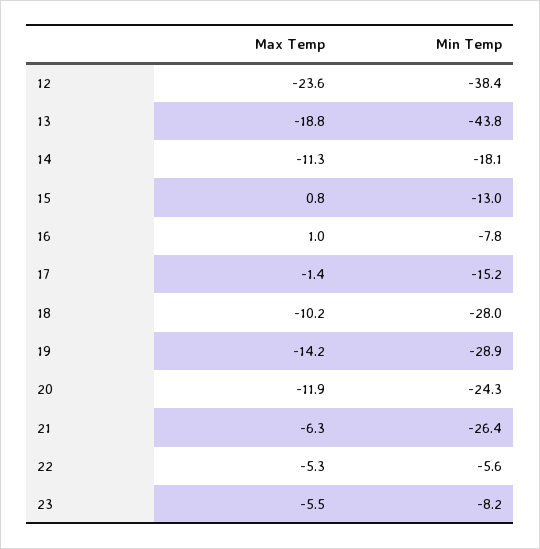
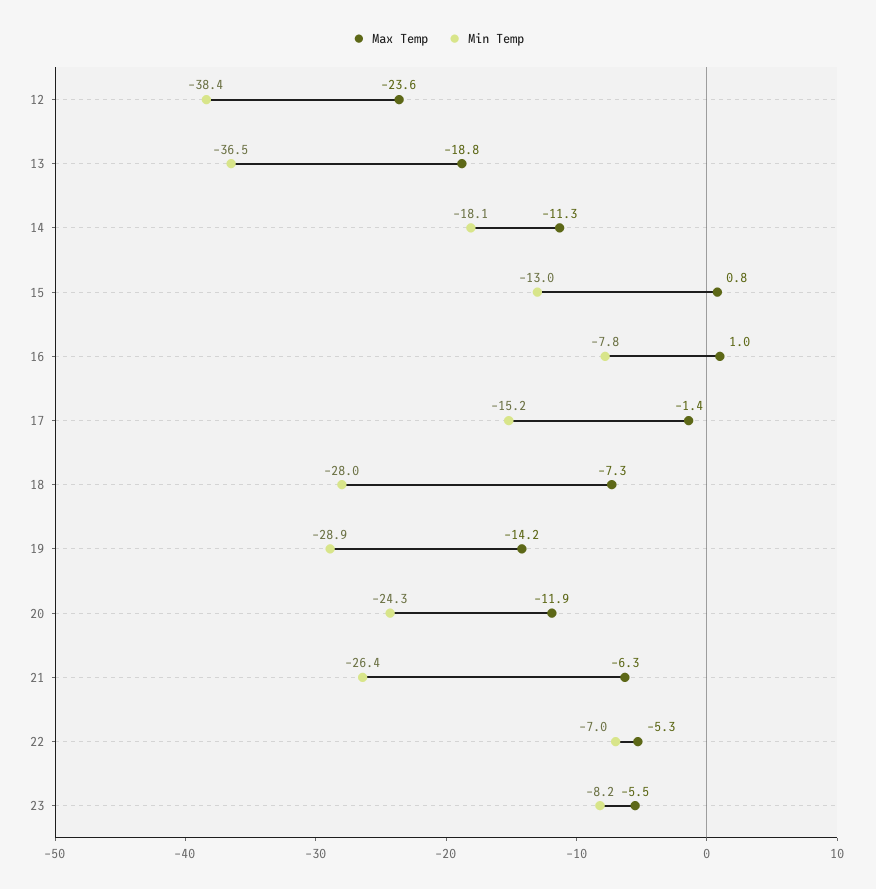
  {
    "Max Temp": {
      "12": -23.6,
      "13": -18.8,
      "14": -11.3,
      "15": 0.8,
      "16": 1,
      "17": -1.4,
-     "18": -10.2,
+     "18": -7.3,
      "19": -14.2,
      "20": -11.9,
      "21": -6.3,
      "22": -5.3,
      "23": -5.5
    },
    "Min Temp": {
      "12": -38.4,
-     "13": -43.8,
+     "13": -36.5,
      "14": -18.1,
      "15": -13,
      "16": -7.8,
      "17": -15.2,
      "18": -28,
      "19": -28.9,
      "20": -24.3,
      "21": -26.4,
-     "22": -5.6,
+     "22": -7,
      "23": -8.2
    }
  }

